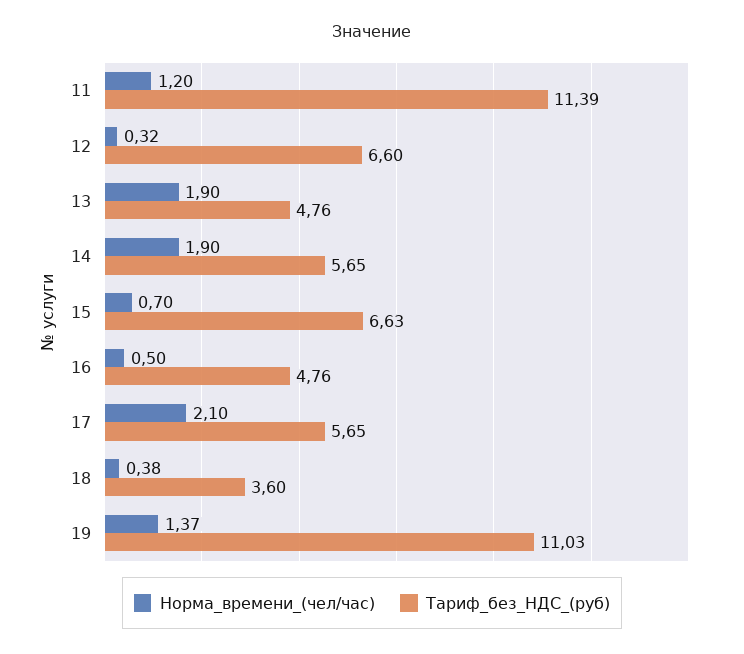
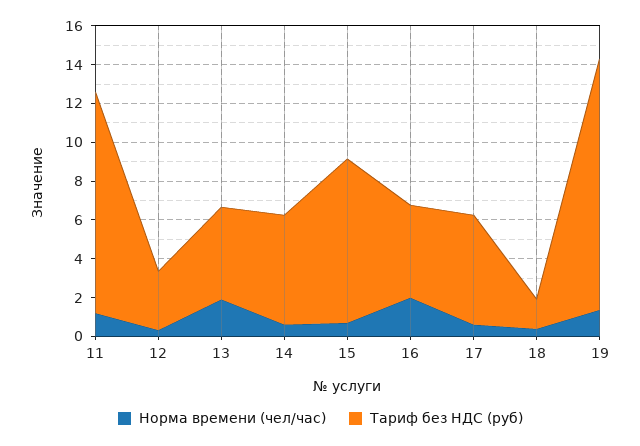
  {
    "Норма_времени_(чел/час)": {
      "11": 1.2,
      "12": 0.32,
      "13": 1.9,
-     "14": 1.9,
+     "14": 0.5,
      "15": 0.7,
-     "16": 0.5,
+     "16": 2,
-     "17": 2.1,
+     "17": 0.5,
      "18": 0.38,
      "19": 1.37
    },
    "Тариф_без_НДС_(руб)": {
      "11": 11.39,
-     "12": 6.6,
+     "12": 3,
      "13": 4.76,
      "14": 5.65,
-     "15": 6.63,
+     "15": 8.5,
      "16": 4.76,
      "17": 5.65,
-     "18": 3.6,
+     "18": 1.5,
-     "19": 11.03
+     "19": 13
    }
  }

